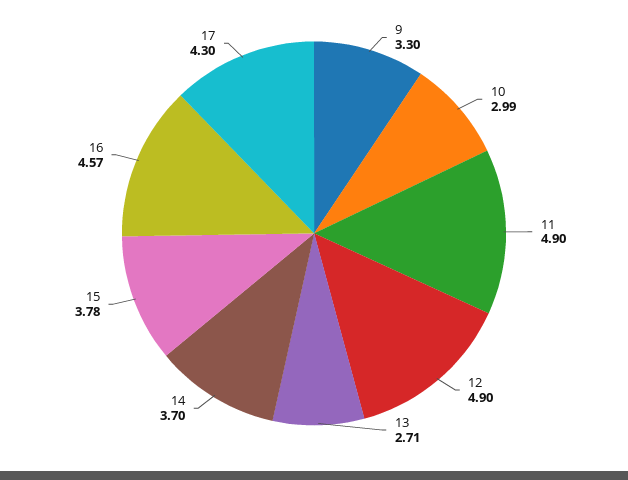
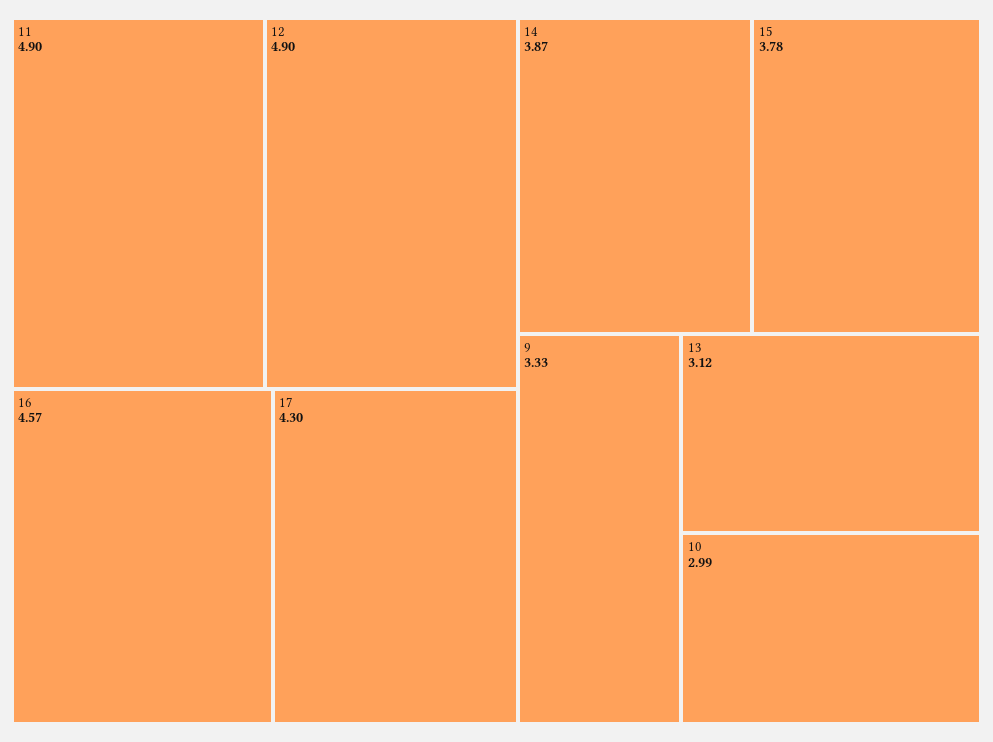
  {
-   "9": 3.3,
+   "9": 3.33,
    "10": 2.99,
    "11": 4.9,
    "12": 4.9,
-   "13": 2.71,
+   "13": 3.12,
-   "14": 3.7,
+   "14": 3.87,
    "15": 3.78,
    "16": 4.57,
    "17": 4.3
  }

